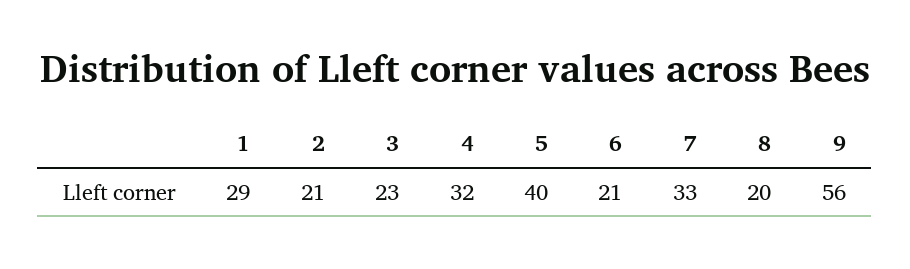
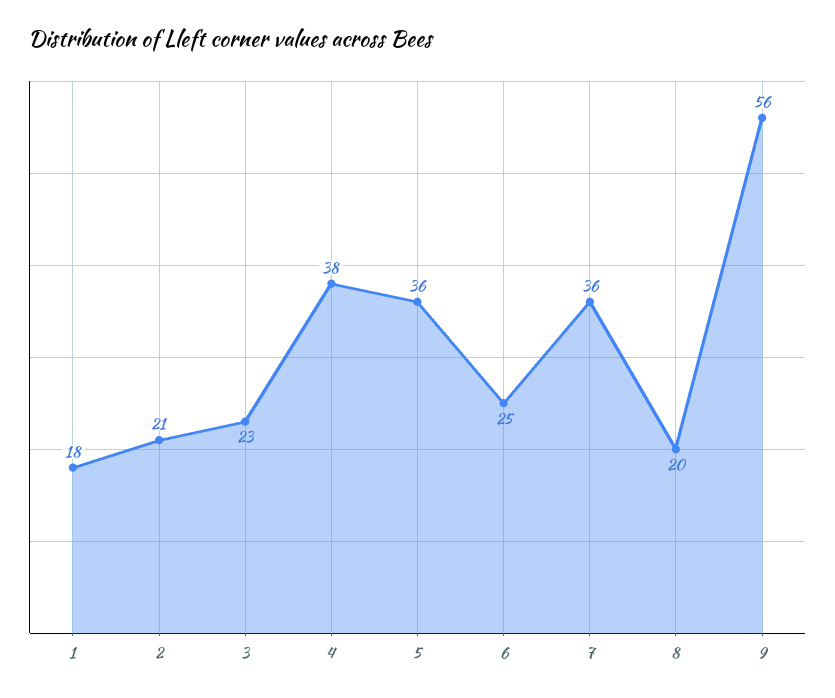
  {
-   "1": 29,
+   "1": 18,
    "2": 21,
    "3": 23,
-   "4": 32,
+   "4": 38,
-   "5": 40,
+   "5": 36,
-   "6": 21,
+   "6": 25,
-   "7": 33,
+   "7": 36,
    "8": 20,
    "9": 56
  }

